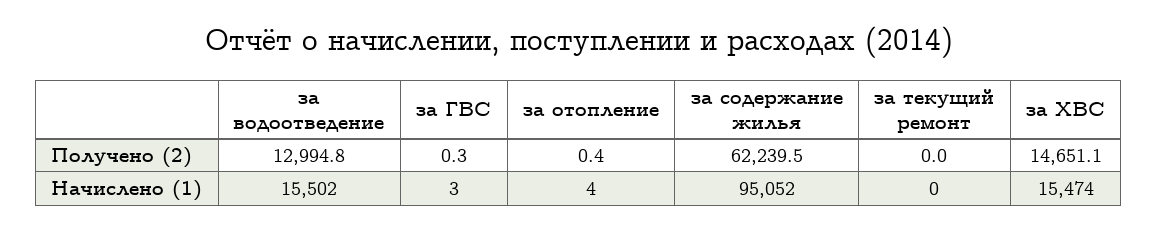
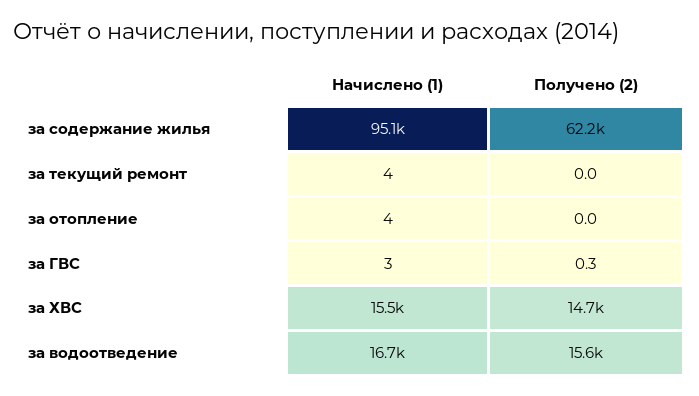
  {
    "за водоотведение": {
-     "Получено (2)": 12994.8,
+     "Получено (2)": 15600,
-     "Начислено (1)": 15502
+     "Начислено (1)": 16700
    },
    "за ГВС": {
      "Получено (2)": 0.3,
      "Начислено (1)": 3
    },
    "за отопление": {
-     "Получено (2)": 0.4,
+     "Получено (2)": 0,
      "Начислено (1)": 4
    },
    "за содержание жилья": {
      "Получено (2)": 62239.5,
      "Начислено (1)": 95052
    },
    "за текущий ремонт": {
      "Получено (2)": 0,
-     "Начислено (1)": 0
+     "Начислено (1)": 4
    },
    "за ХВС": {
      "Получено (2)": 14651.1,
      "Начислено (1)": 15474
    }
  }

